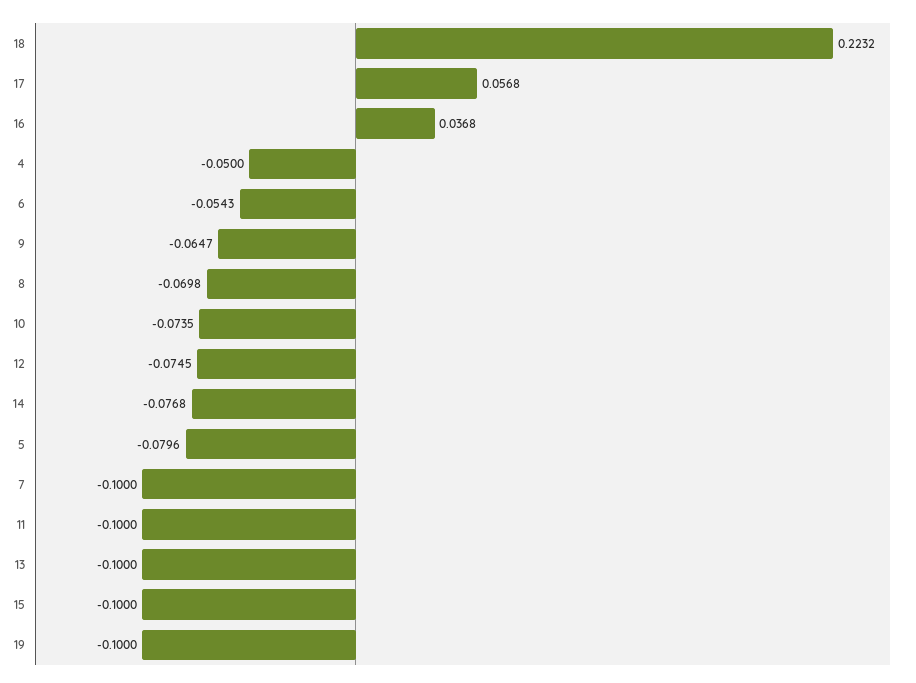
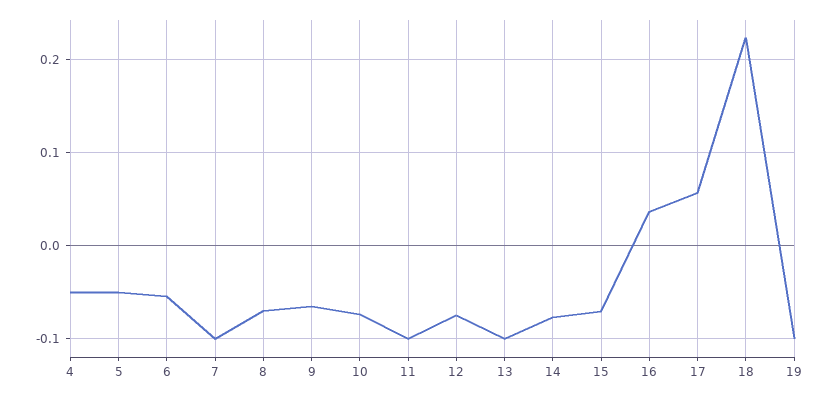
  {
    "18": 0.2232,
    "17": 0.0568,
    "16": 0.0368,
    "4": -0.05,
    "6": -0.0543,
    "9": -0.0647,
    "8": -0.0698,
    "10": -0.0735,
    "12": -0.0745,
    "14": -0.0768,
-   "5": -0.0796,
+   "5": -0.05,
    "7": -0.1,
    "11": -0.1,
    "13": -0.1,
-   "15": -0.1,
+   "15": -0.07,
    "19": -0.1
  }

